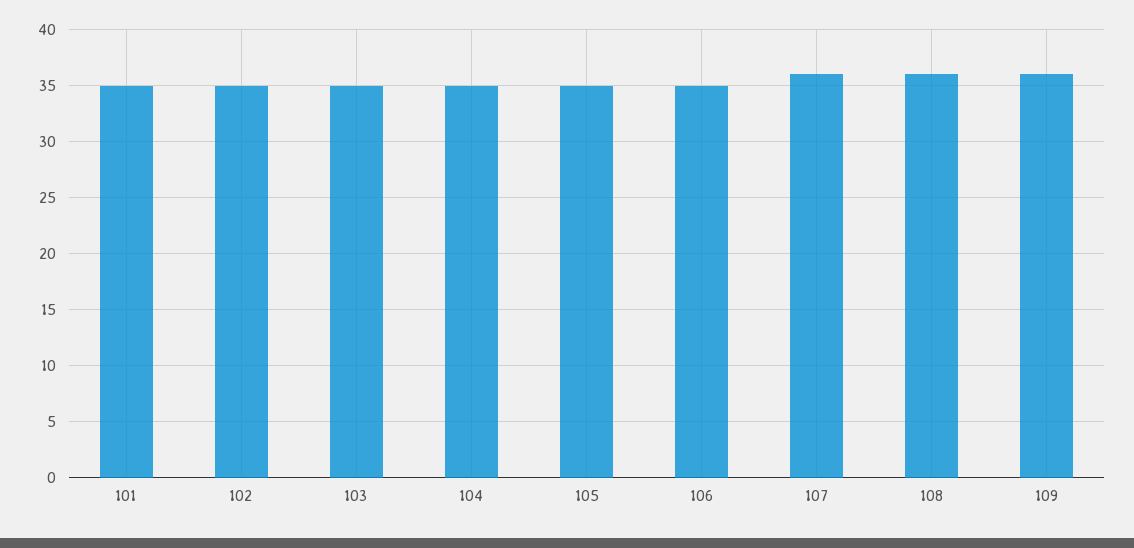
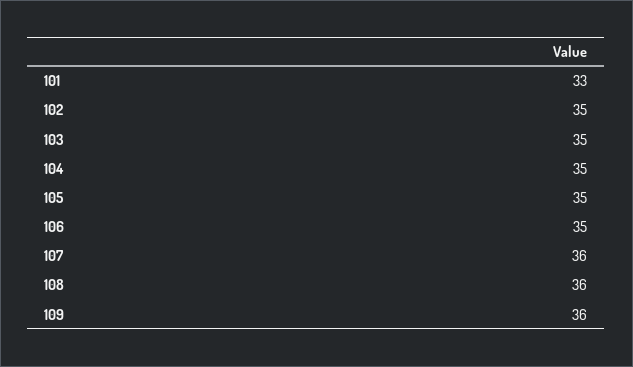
  {
-   "101": 35,
+   "101": 33,
    "102": 35,
    "103": 35,
    "104": 35,
    "105": 35,
    "106": 35,
    "107": 36,
    "108": 36,
    "109": 36
  }

